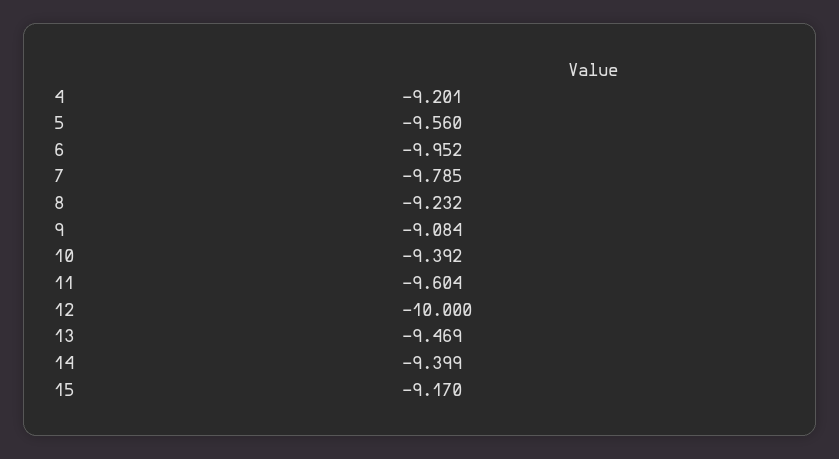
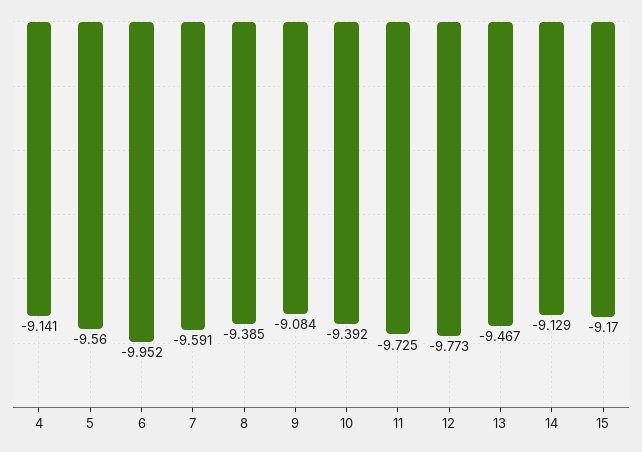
  {
-   "4": -9.201,
+   "4": -9.141,
    "5": -9.56,
    "6": -9.952,
-   "7": -9.785,
+   "7": -9.591,
-   "8": -9.232,
+   "8": -9.385,
    "9": -9.084,
    "10": -9.392,
-   "11": -9.604,
+   "11": -9.725,
-   "12": -10,
+   "12": -9.773,
-   "13": -9.469,
+   "13": -9.467,
-   "14": -9.399,
+   "14": -9.129,
    "15": -9.17
  }

